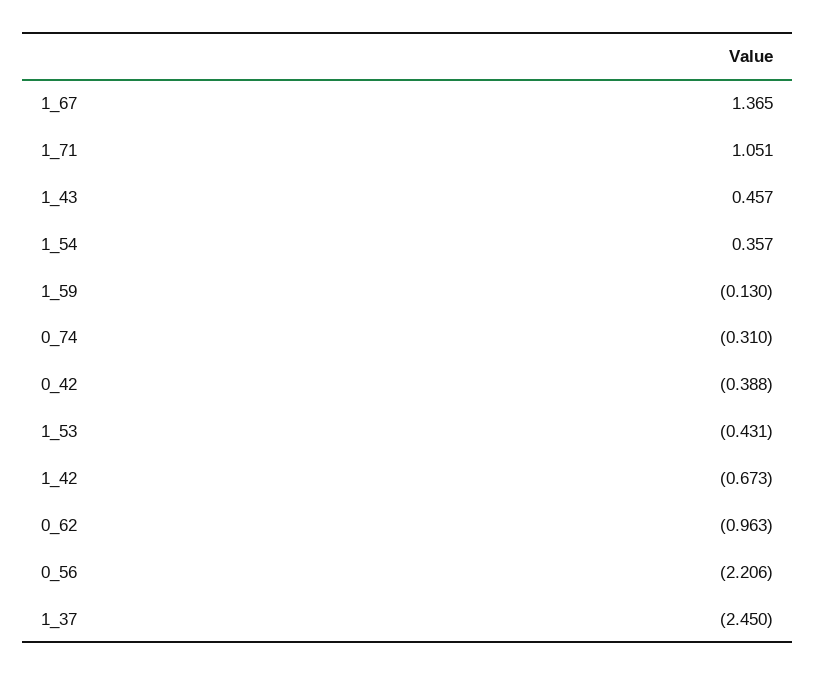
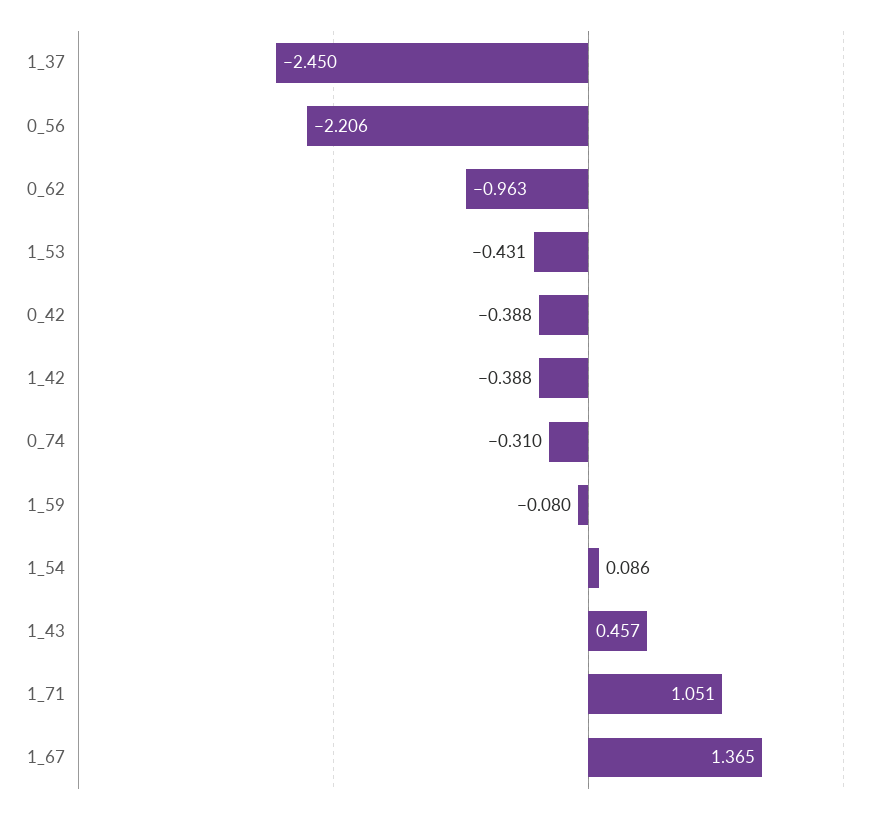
  {
    "1_67": 1.365,
    "1_71": 1.051,
    "1_43": 0.457,
-   "1_54": 0.357,
+   "1_54": 0.086,
-   "1_59": -0.13,
+   "1_59": -0.08,
    "0_74": -0.31,
    "0_42": -0.388,
    "1_53": -0.431,
-   "1_42": -0.673,
+   "1_42": -0.388,
    "0_62": -0.963,
    "0_56": -2.206,
    "1_37": -2.45
  }

